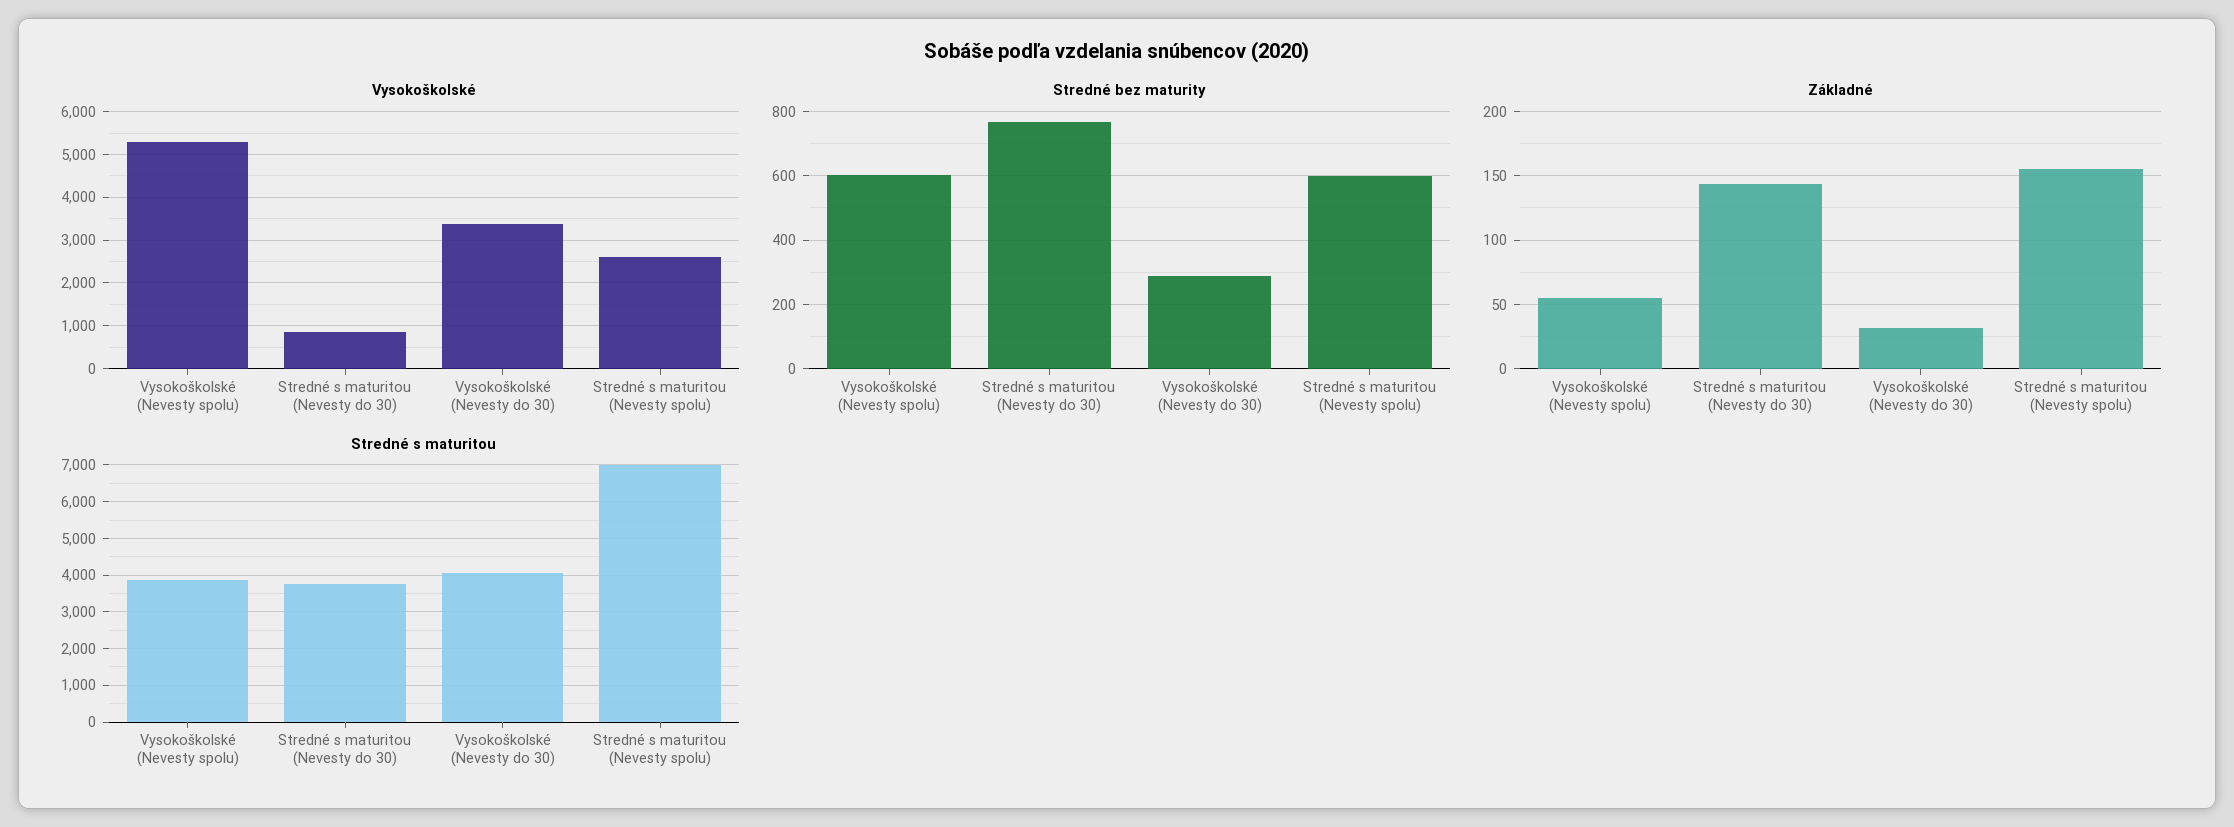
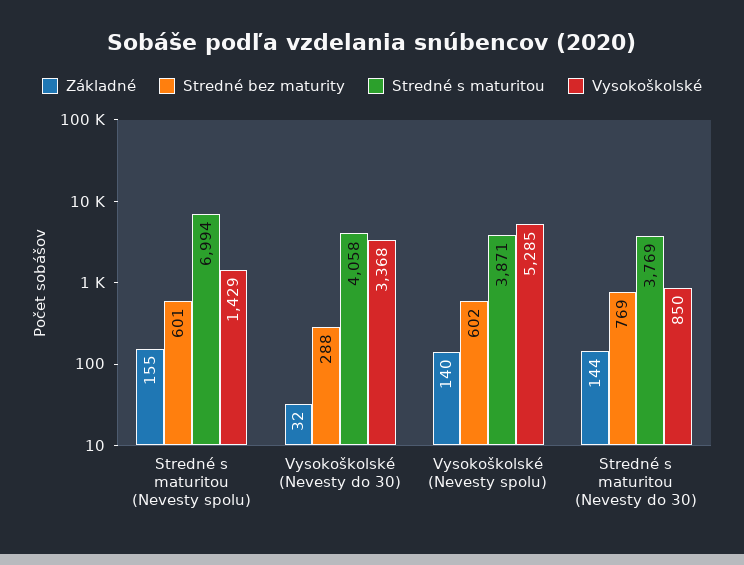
  {
    "Vysokoškolské": {
      "Vysokoškolské (Nevesty spolu)": 5285,
      "Stredné s maturitou (Nevesty do 30)": 850,
      "Vysokoškolské (Nevesty do 30)": 3368,
-     "Stredné s maturitou (Nevesty spolu)": 2600
+     "Stredné s maturitou (Nevesty spolu)": 1429
    },
    "Stredné bez maturity": {
      "Vysokoškolské (Nevesty spolu)": 602,
      "Stredné s maturitou (Nevesty do 30)": 769,
      "Vysokoškolské (Nevesty do 30)": 288,
      "Stredné s maturitou (Nevesty spolu)": 601
    },
    "Základné": {
-     "Vysokoškolské (Nevesty spolu)": 55,
+     "Vysokoškolské (Nevesty spolu)": 140,
      "Stredné s maturitou (Nevesty do 30)": 144,
      "Vysokoškolské (Nevesty do 30)": 32,
      "Stredné s maturitou (Nevesty spolu)": 155
    },
    "Stredné s maturitou": {
      "Vysokoškolské (Nevesty spolu)": 3871,
      "Stredné s maturitou (Nevesty do 30)": 3769,
      "Vysokoškolské (Nevesty do 30)": 4058,
      "Stredné s maturitou (Nevesty spolu)": 6994
    }
  }

